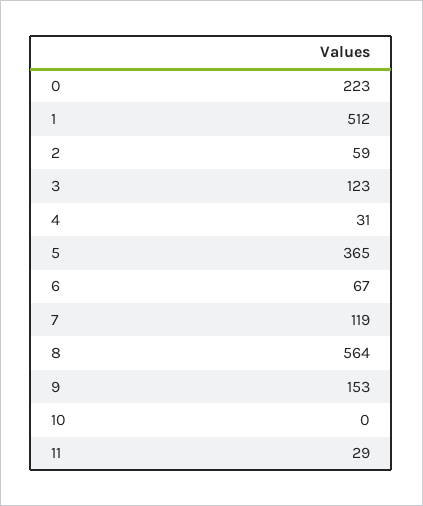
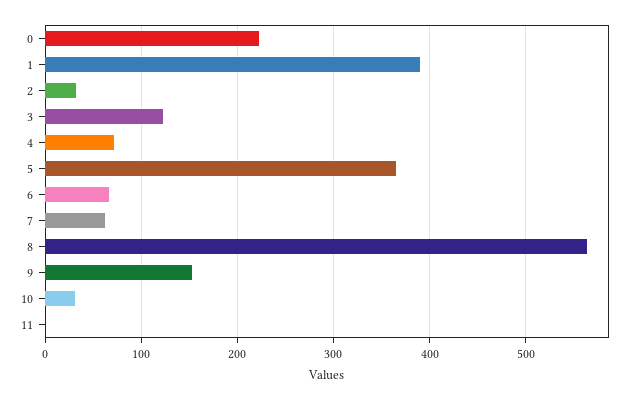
  {
    "0": 223,
-   "1": 512,
+   "1": 390,
-   "2": 59,
+   "2": 30,
    "3": 123,
-   "4": 31,
+   "4": 70,
    "5": 365,
    "6": 67,
-   "7": 119,
+   "7": 60,
    "8": 564,
    "9": 153,
-   "10": 0,
+   "10": 30,
-   "11": 29
+   "11": 0
  }

